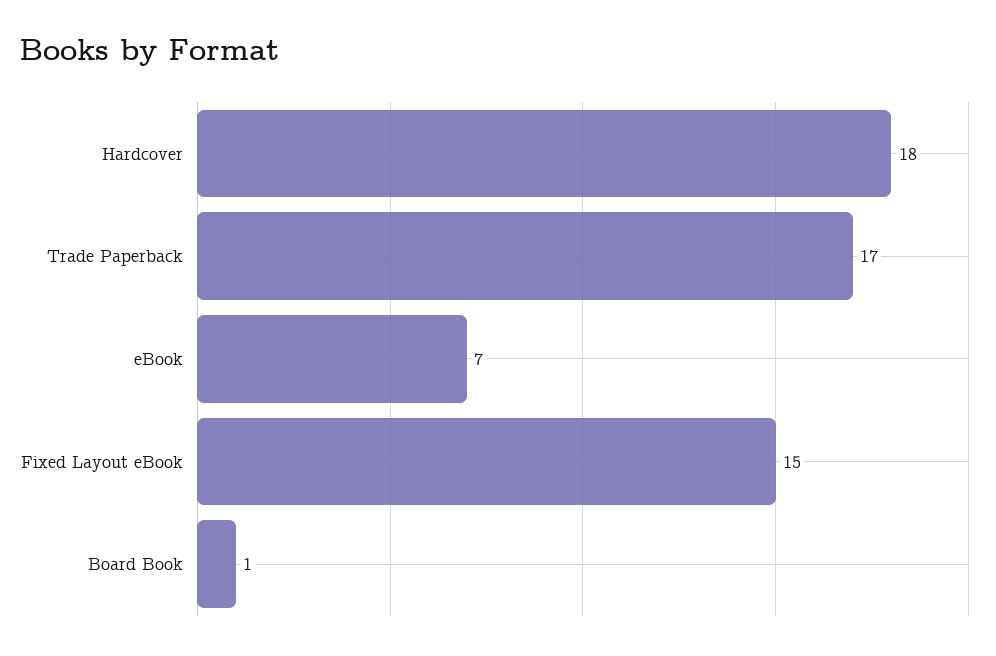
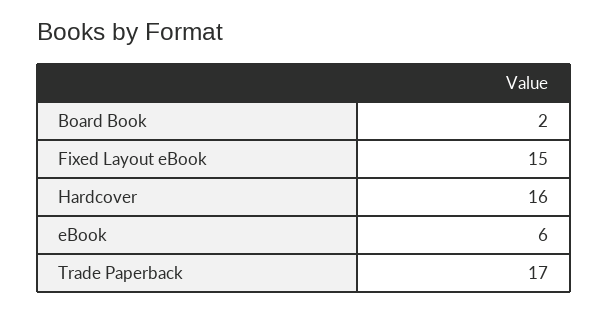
  {
-   "Hardcover": 18,
+   "Hardcover": 16,
    "Trade Paperback": 17,
-   "eBook": 7,
+   "eBook": 6,
    "Fixed Layout eBook": 15,
-   "Board Book": 1
+   "Board Book": 2
  }

